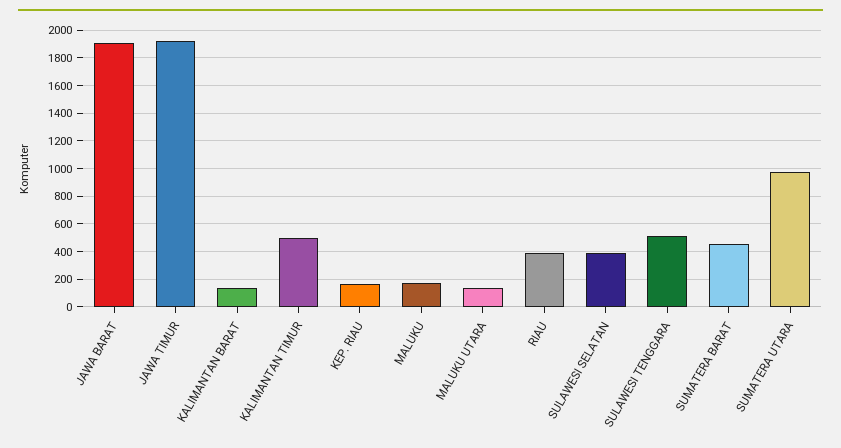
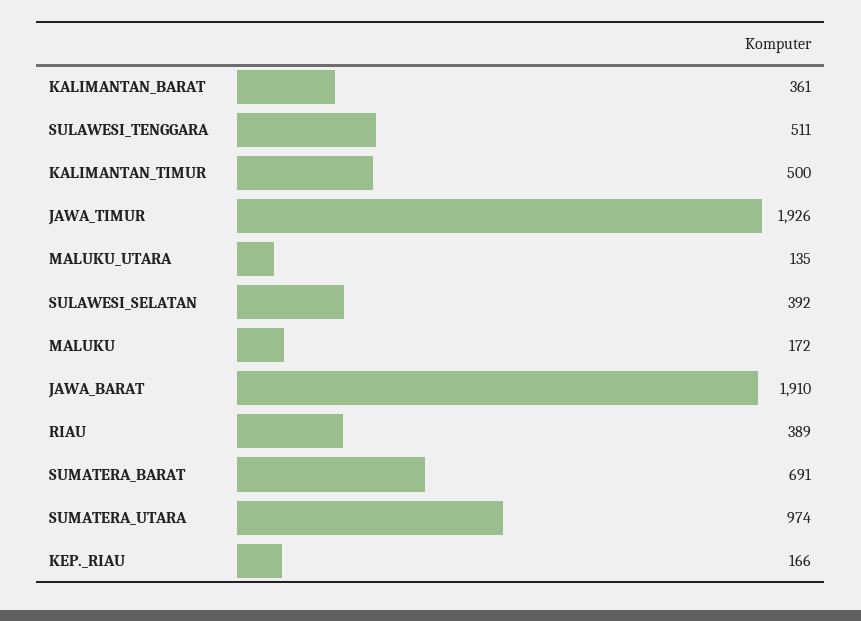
  {
    "JAWA BARAT": 1910,
    "JAWA TIMUR": 1926,
-   "KALIMANTAN BARAT": 150,
+   "KALIMANTAN BARAT": 361,
    "KALIMANTAN TIMUR": 500,
    "KEP. RIAU": 166,
    "MALUKU": 172,
    "MALUKU UTARA": 135,
    "RIAU": 389,
    "SULAWESI SELATAN": 392,
    "SULAWESI TENGGARA": 511,
-   "SUMATERA BARAT": 450,
+   "SUMATERA BARAT": 691,
    "SUMATERA UTARA": 974
  }

